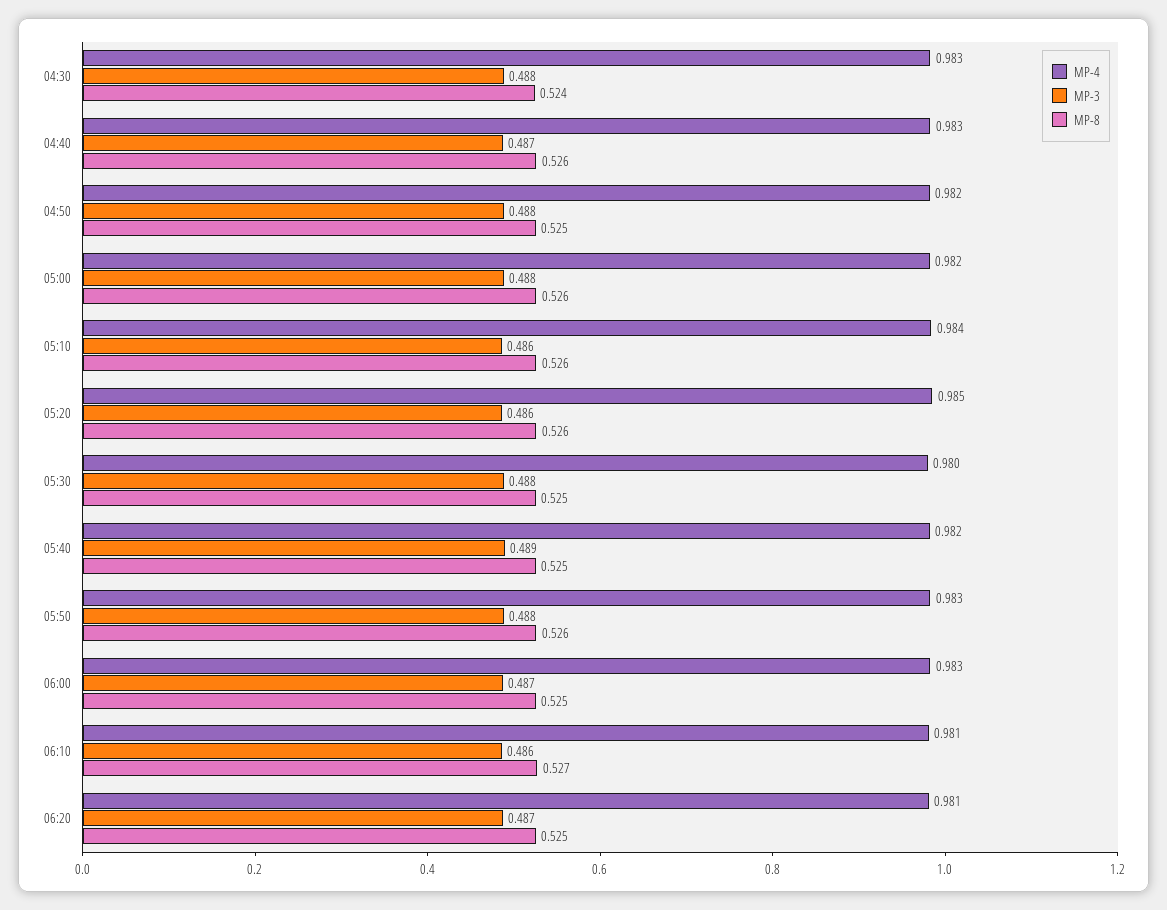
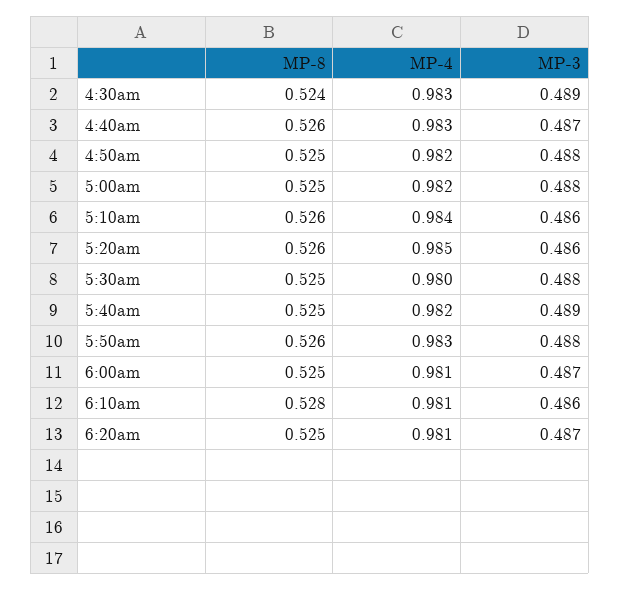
  {
    "MP-4": {
      "04:30": 0.983,
      "04:40": 0.983,
      "04:50": 0.982,
      "05:00": 0.982,
      "05:10": 0.984,
      "05:20": 0.985,
      "05:30": 0.98,
      "05:40": 0.982,
      "05:50": 0.983,
-     "06:00": 0.983,
+     "06:00": 0.981,
      "06:10": 0.981,
      "06:20": 0.981
    },
    "MP-3": {
-     "04:30": 0.488,
+     "04:30": 0.489,
      "04:40": 0.487,
      "04:50": 0.488,
      "05:00": 0.488,
      "05:10": 0.486,
      "05:20": 0.486,
      "05:30": 0.488,
      "05:40": 0.489,
      "05:50": 0.488,
      "06:00": 0.487,
      "06:10": 0.486,
      "06:20": 0.487
    },
    "MP-8": {
      "04:30": 0.524,
      "04:40": 0.526,
      "04:50": 0.525,
-     "05:00": 0.526,
+     "05:00": 0.525,
      "05:10": 0.526,
      "05:20": 0.526,
      "05:30": 0.525,
      "05:40": 0.525,
      "05:50": 0.526,
      "06:00": 0.525,
-     "06:10": 0.527,
+     "06:10": 0.528,
      "06:20": 0.525
    }
  }

